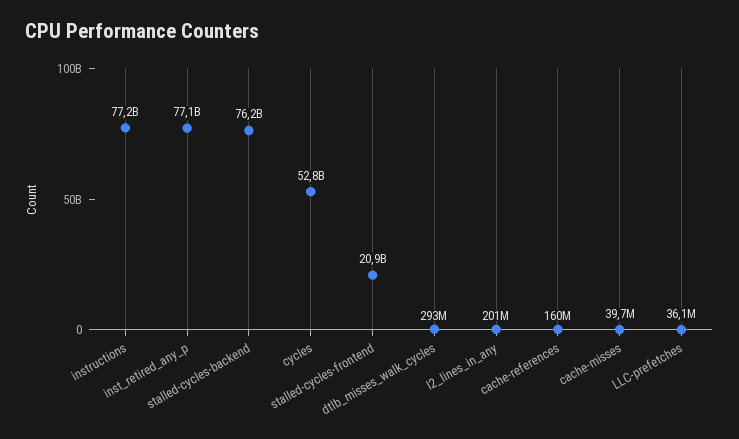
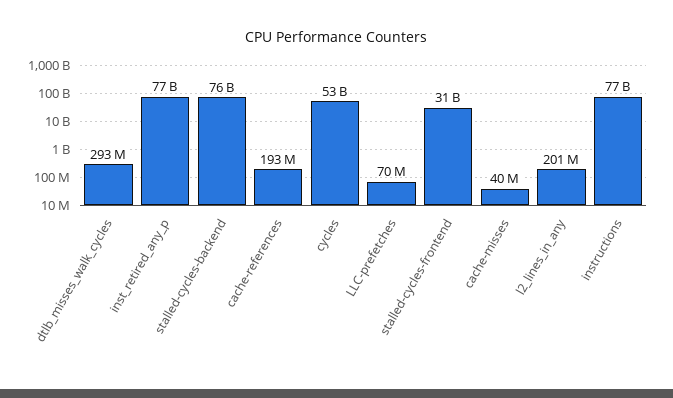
  {
    "instructions": 77200000000,
    "inst_retired_any_p": 77100000000,
    "stalled-cycles-backend": 76200000000,
    "cycles": 52800000000,
-   "stalled-cycles-frontend": 20900000000,
+   "stalled-cycles-frontend": 31000000000,
    "dtlb_misses_walk_cycles": 293000000,
    "l2_lines_in_any": 201000000,
-   "cache-references": 160000000,
+   "cache-references": 193000000,
    "cache-misses": 39700000,
-   "LLC-prefetches": 36100000
+   "LLC-prefetches": 70000000
  }

